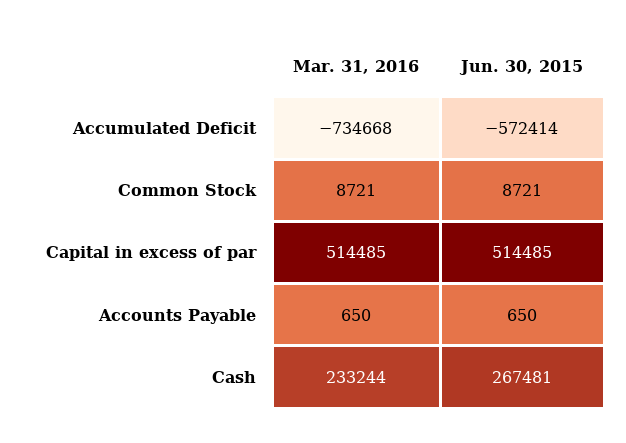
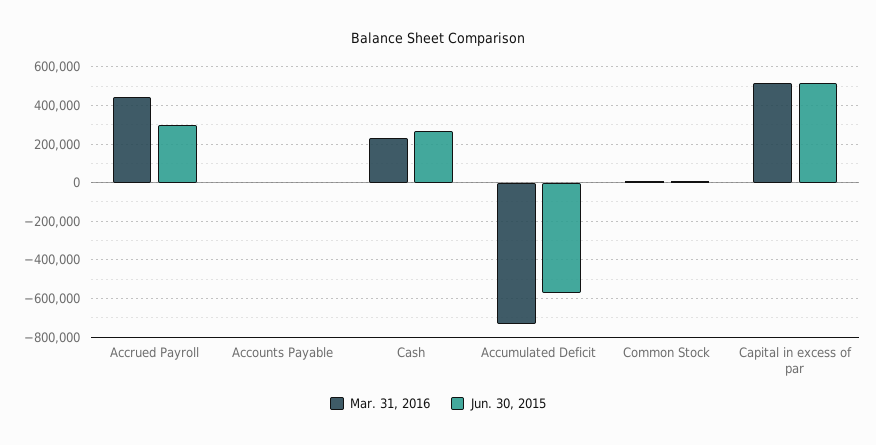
  {
    "Mar. 31, 2016": {
      "Accumulated Deficit": -734668,
      "Common Stock": 8721,
      "Capital in excess of par": 514485,
      "Accounts Payable": 650,
-     "Cash": 233244
+     "Cash": 233244,
+     "Accrued Payroll": 450000
    },
    "Jun. 30, 2015": {
      "Accumulated Deficit": -572414,
      "Common Stock": 8721,
      "Capital in excess of par": 514485,
      "Accounts Payable": 650,
-     "Cash": 267481
+     "Cash": 267481,
+     "Accrued Payroll": 300000
    }
  }

